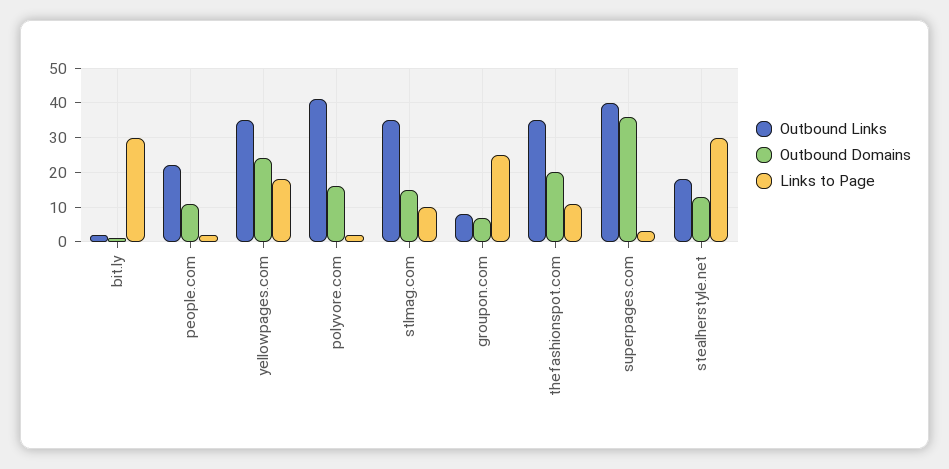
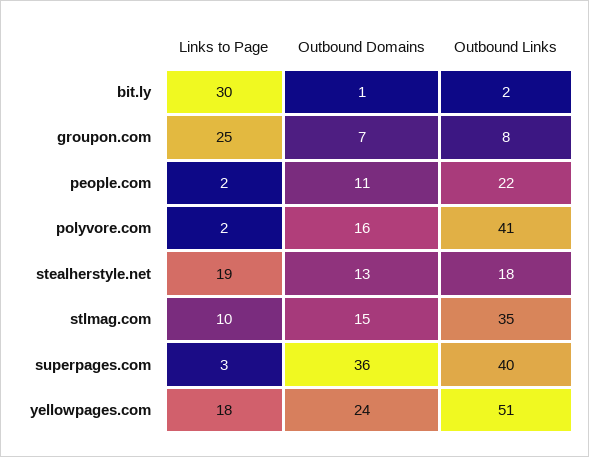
  {
    "Outbound Links": {
      "bit.ly": 2,
      "people.com": 22,
-     "yellowpages.com": 35,
+     "yellowpages.com": 51,
      "polyvore.com": 41,
      "stlmag.com": 35,
      "groupon.com": 8,
-     "thefashionspot.com": 35,
      "superpages.com": 40,
      "stealherstyle.net": 18
    },
    "Outbound Domains": {
      "bit.ly": 1,
      "people.com": 11,
      "yellowpages.com": 24,
      "polyvore.com": 16,
      "stlmag.com": 15,
      "groupon.com": 7,
-     "thefashionspot.com": 20,
      "superpages.com": 36,
      "stealherstyle.net": 13
    },
    "Links to Page": {
      "bit.ly": 30,
      "people.com": 2,
      "yellowpages.com": 18,
      "polyvore.com": 2,
      "stlmag.com": 10,
      "groupon.com": 25,
-     "thefashionspot.com": 10,
      "superpages.com": 3,
-     "stealherstyle.net": 30
+     "stealherstyle.net": 19
    }
  }

